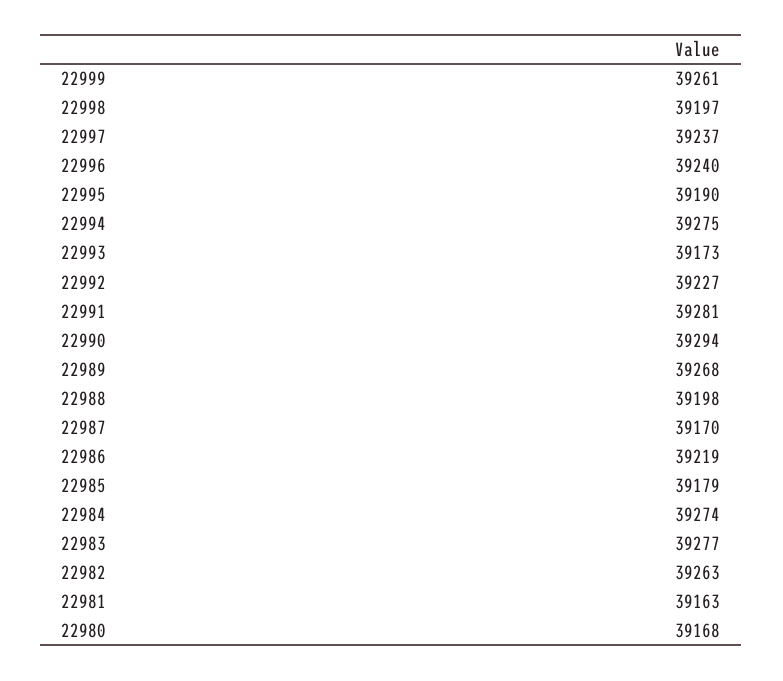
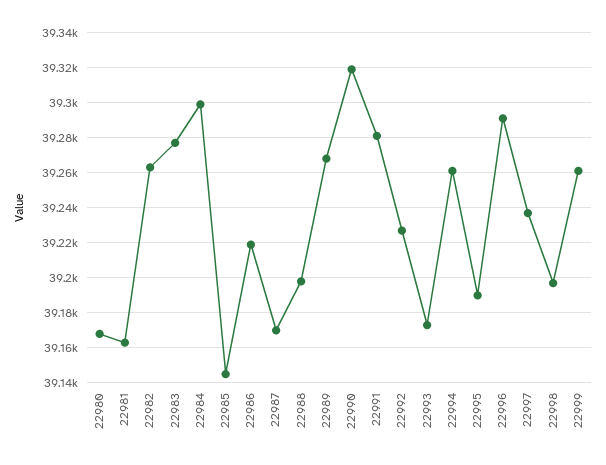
  {
    "22999": 39261,
    "22998": 39197,
    "22997": 39237,
-   "22996": 39240,
+   "22996": 39290,
    "22995": 39190,
-   "22994": 39275,
+   "22994": 39260,
    "22993": 39173,
    "22992": 39227,
    "22991": 39281,
-   "22990": 39294,
+   "22990": 39320,
    "22989": 39268,
    "22988": 39198,
    "22987": 39170,
    "22986": 39219,
-   "22985": 39179,
+   "22985": 39145,
-   "22984": 39274,
+   "22984": 39300,
    "22983": 39277,
    "22982": 39263,
    "22981": 39163,
    "22980": 39168
  }

